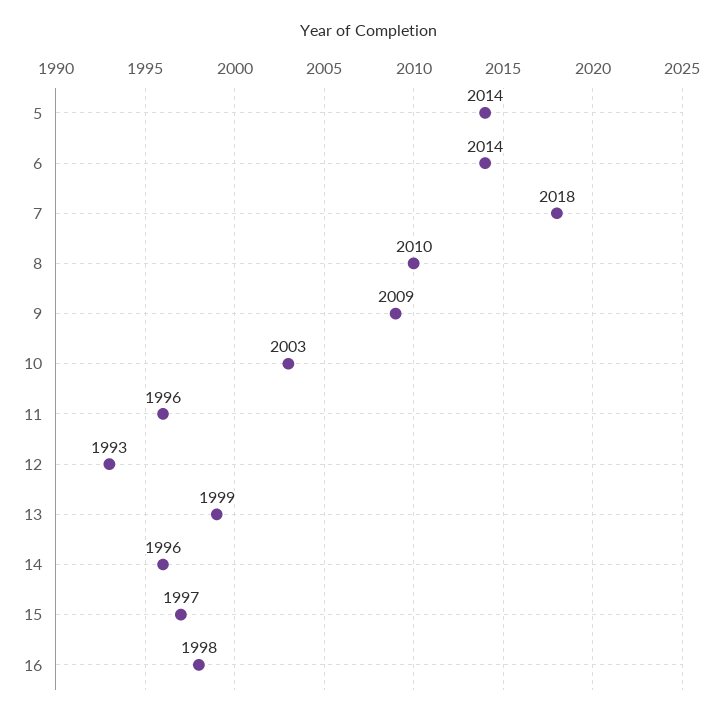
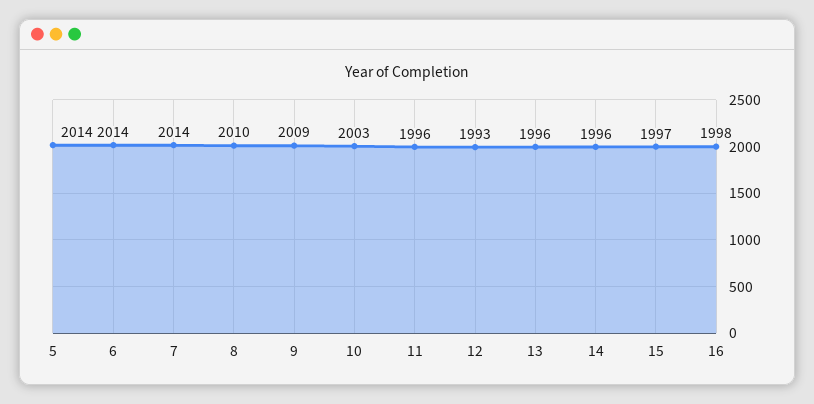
  {
    "5": 2014,
    "6": 2014,
-   "7": 2018,
+   "7": 2014,
    "8": 2010,
    "9": 2009,
    "10": 2003,
    "11": 1996,
    "12": 1993,
-   "13": 1999,
+   "13": 1996,
    "14": 1996,
    "15": 1997,
    "16": 1998
  }

